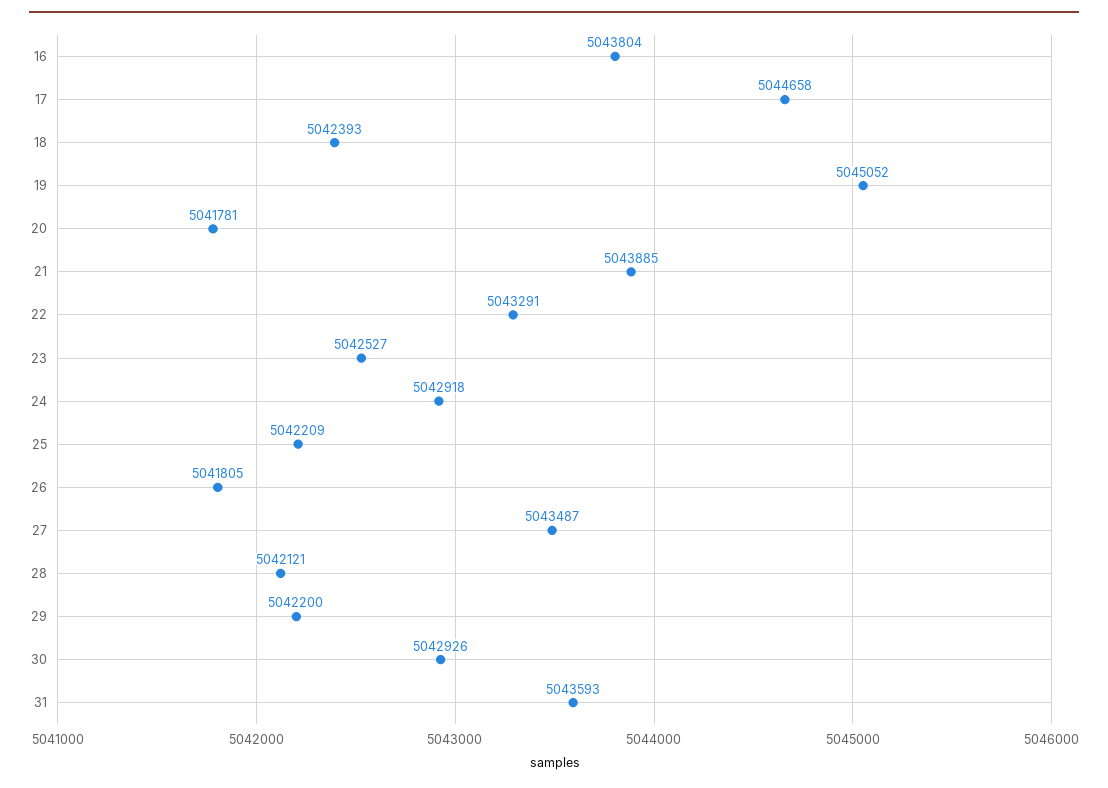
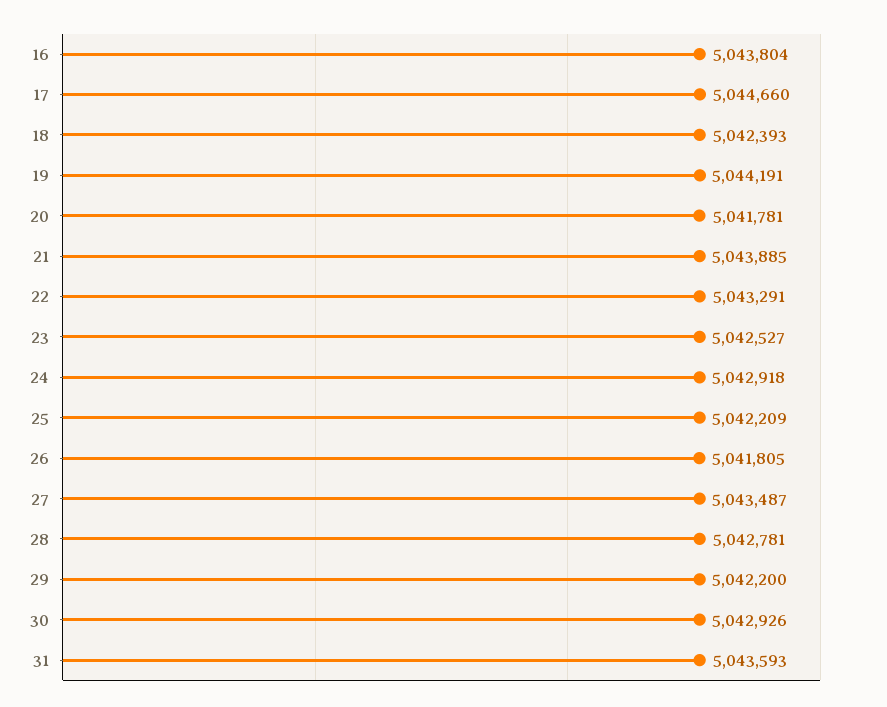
  {
    "16": 5043804,
-   "17": 5044658,
+   "17": 5044660,
    "18": 5042393,
-   "19": 5045052,
+   "19": 5044191,
    "20": 5041781,
    "21": 5043885,
    "22": 5043291,
    "23": 5042527,
    "24": 5042918,
    "25": 5042209,
    "26": 5041805,
    "27": 5043487,
-   "28": 5042121,
+   "28": 5042781,
    "29": 5042200,
    "30": 5042926,
    "31": 5043593
  }

